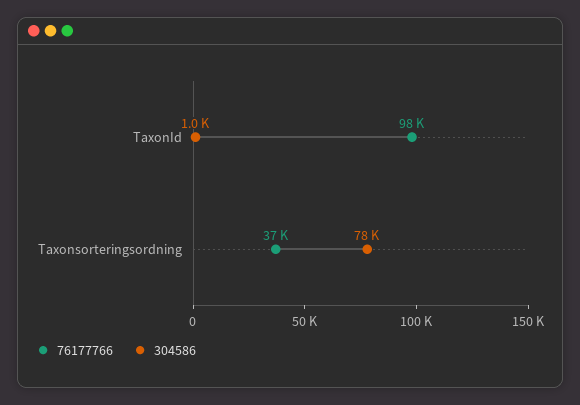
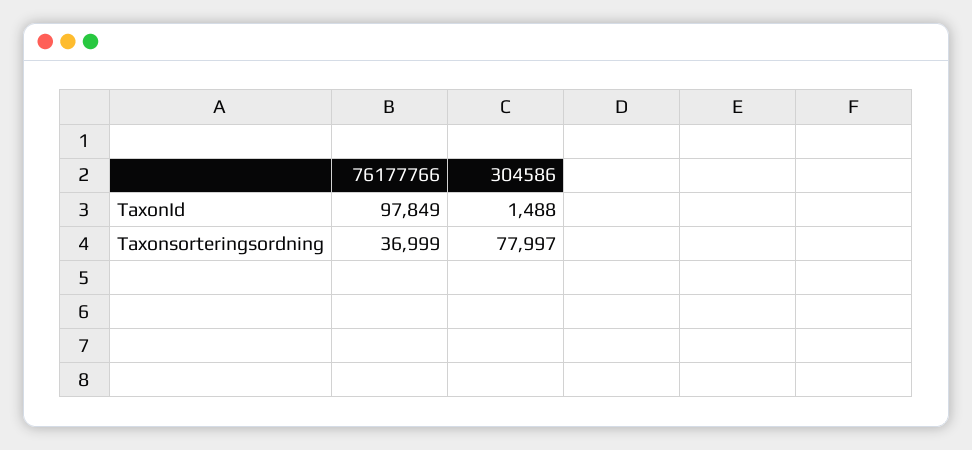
  {
    "76177766": {
      "TaxonId": 97849,
      "Taxonsorteringsordning": 36999
    },
    "304586": {
-     "TaxonId": 1000,
+     "TaxonId": 1488,
      "Taxonsorteringsordning": 77997
    }
  }

